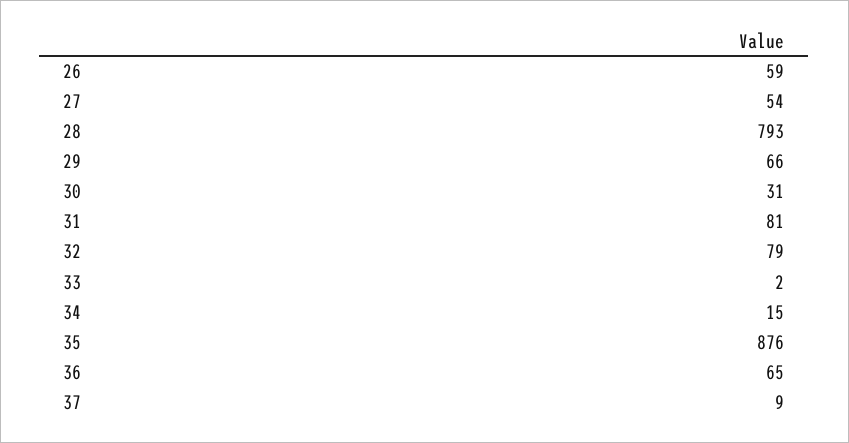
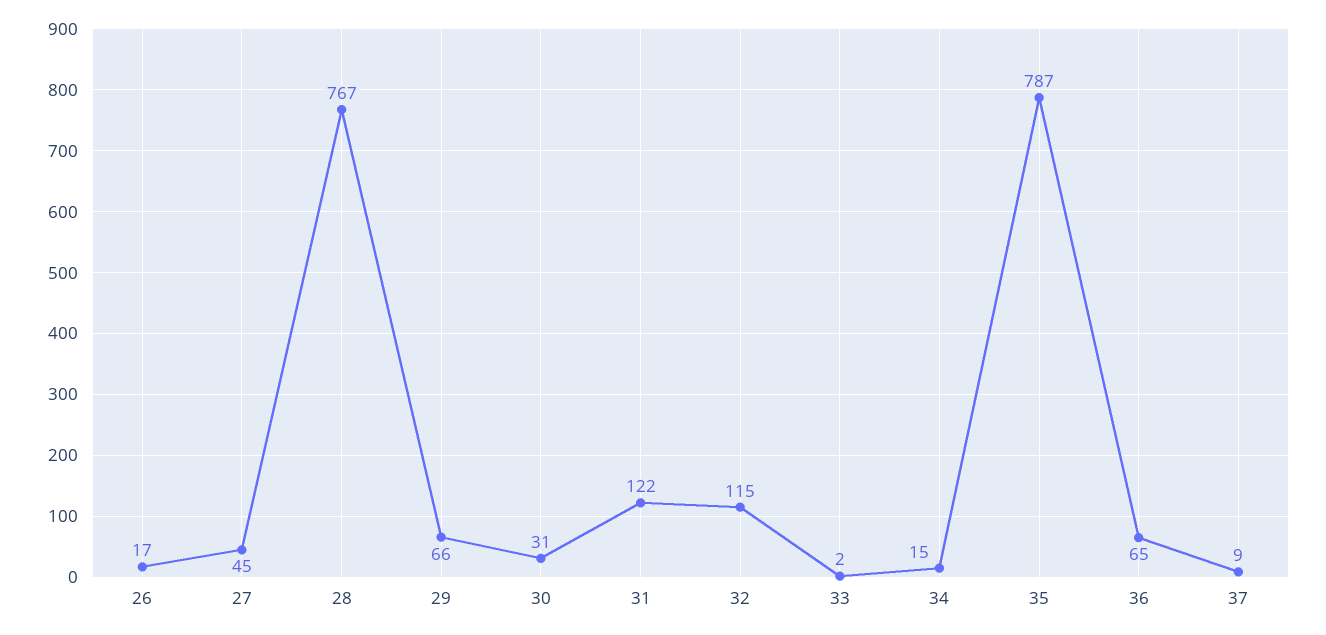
  {
-   "26": 59,
+   "26": 17,
-   "27": 54,
+   "27": 45,
-   "28": 793,
+   "28": 767,
    "29": 66,
    "30": 31,
-   "31": 81,
+   "31": 122,
-   "32": 79,
+   "32": 115,
    "33": 2,
    "34": 15,
-   "35": 876,
+   "35": 787,
    "36": 65,
    "37": 9
  }

